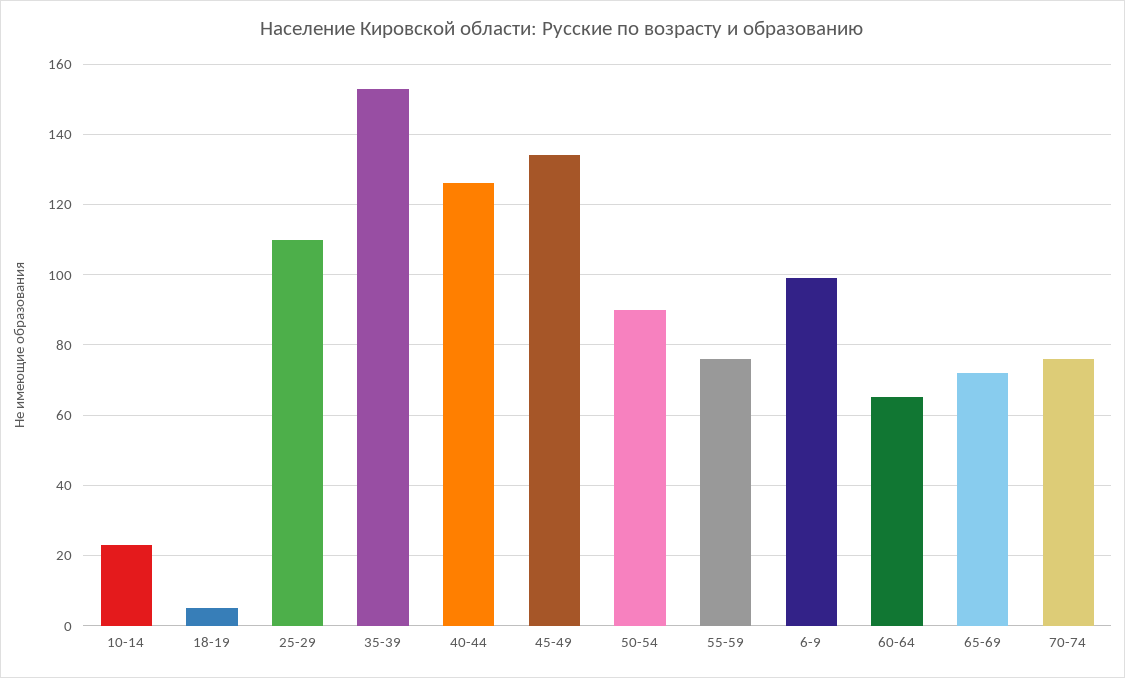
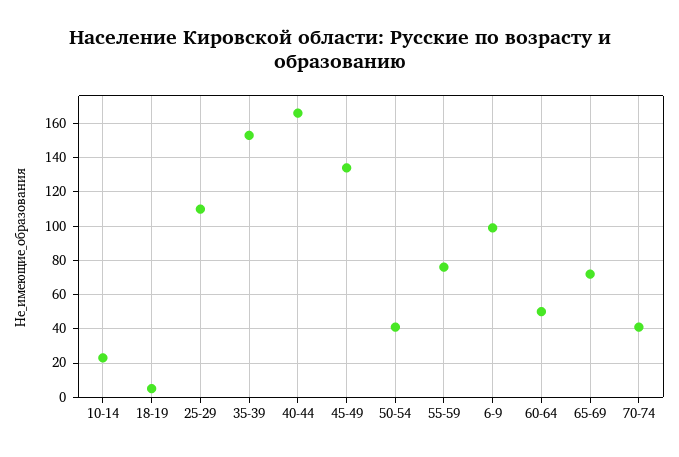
  {
    "10-14": 25,
    "18-19": 5,
    "25-29": 110,
    "35-39": 155,
-   "40-44": 125,
+   "40-44": 165,
    "45-49": 135,
-   "50-54": 90,
+   "50-54": 40,
    "55-59": 75,
    "6-9": 100,
-   "60-64": 65,
+   "60-64": 50,
    "65-69": 70,
-   "70-74": 75
+   "70-74": 40
  }

